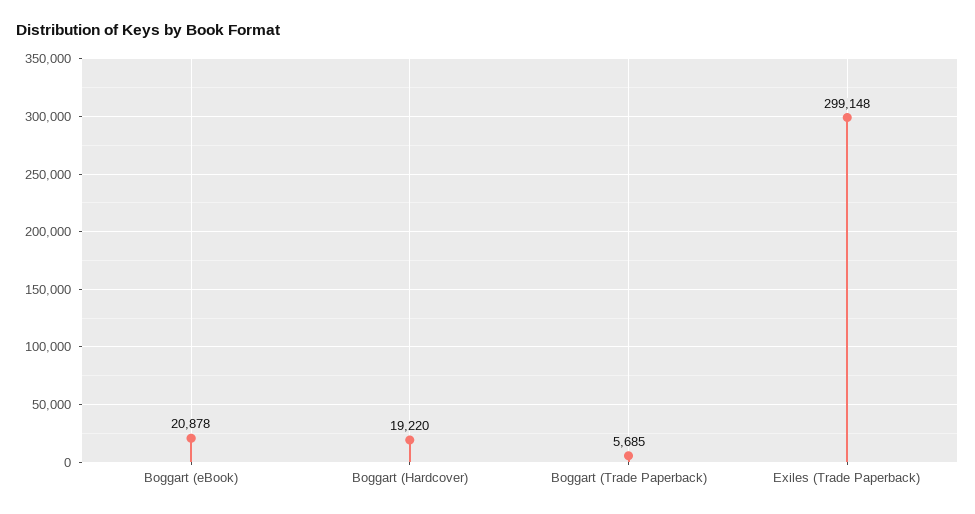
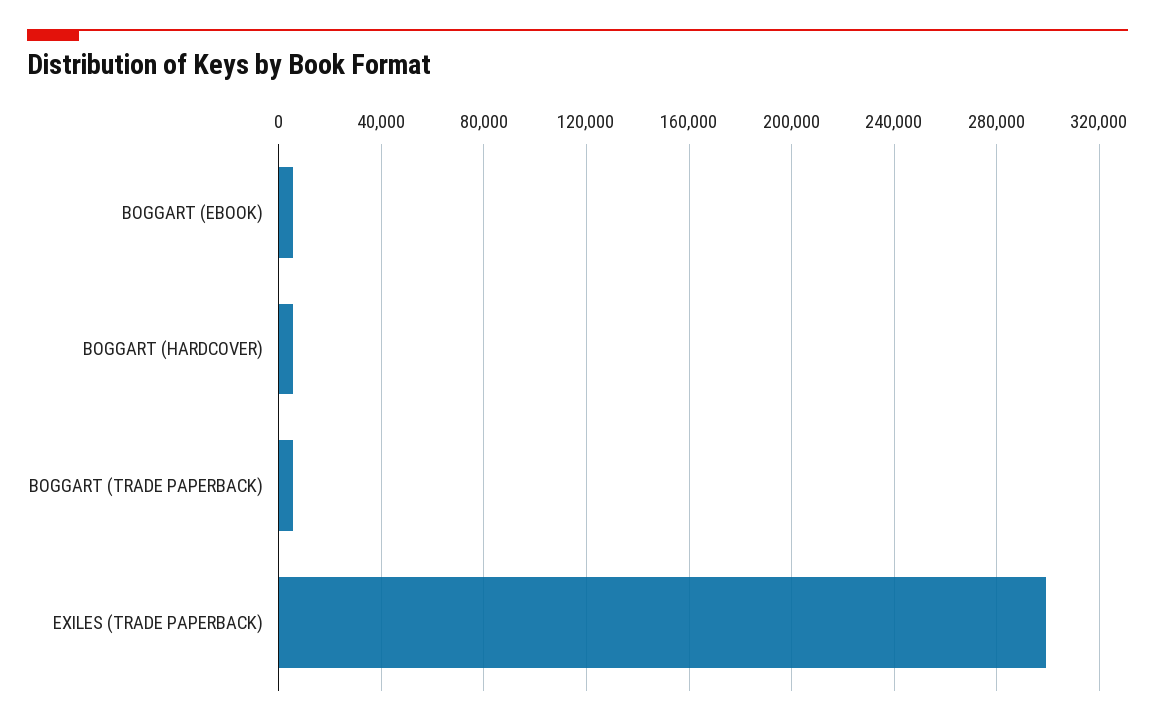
  {
-   "Boggart (eBook)": 20878,
+   "Boggart (eBook)": 5000,
-   "Boggart (Hardcover)": 19220,
+   "Boggart (Hardcover)": 5000,
    "Boggart (Trade Paperback)": 5685,
    "Exiles (Trade Paperback)": 299148
  }

